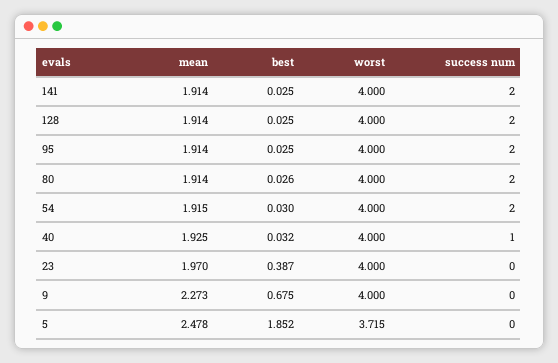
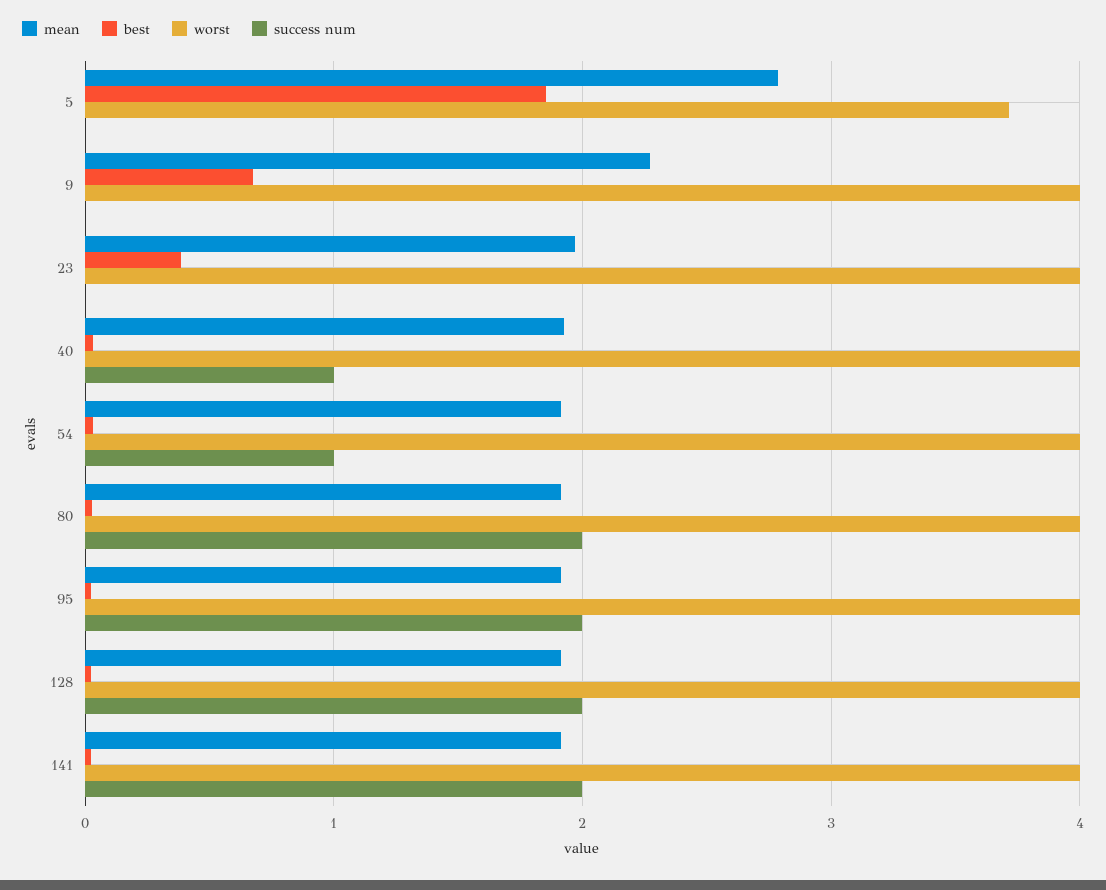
  {
    "mean": {
      "141": 1.914,
      "128": 1.914,
      "95": 1.914,
      "80": 1.914,
      "54": 1.915,
      "40": 1.925,
      "23": 1.97,
      "9": 2.273,
-     "5": 2.478
+     "5": 2.8
    },
    "best": {
      "141": 0.025,
      "128": 0.025,
      "95": 0.025,
      "80": 0.026,
      "54": 0.03,
      "40": 0.032,
      "23": 0.387,
      "9": 0.675,
      "5": 1.852
    },
    "worst": {
      "141": 4,
      "128": 4,
      "95": 4,
      "80": 4,
      "54": 4,
      "40": 4,
      "23": 4,
      "9": 4,
      "5": 3.715
    },
    "success num": {
      "141": 2,
      "128": 2,
      "95": 2,
      "80": 2,
-     "54": 2,
+     "54": 1,
      "40": 1,
      "23": 0,
      "9": 0,
      "5": 0
    }
  }

